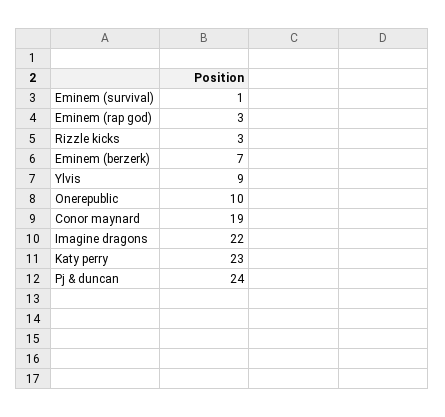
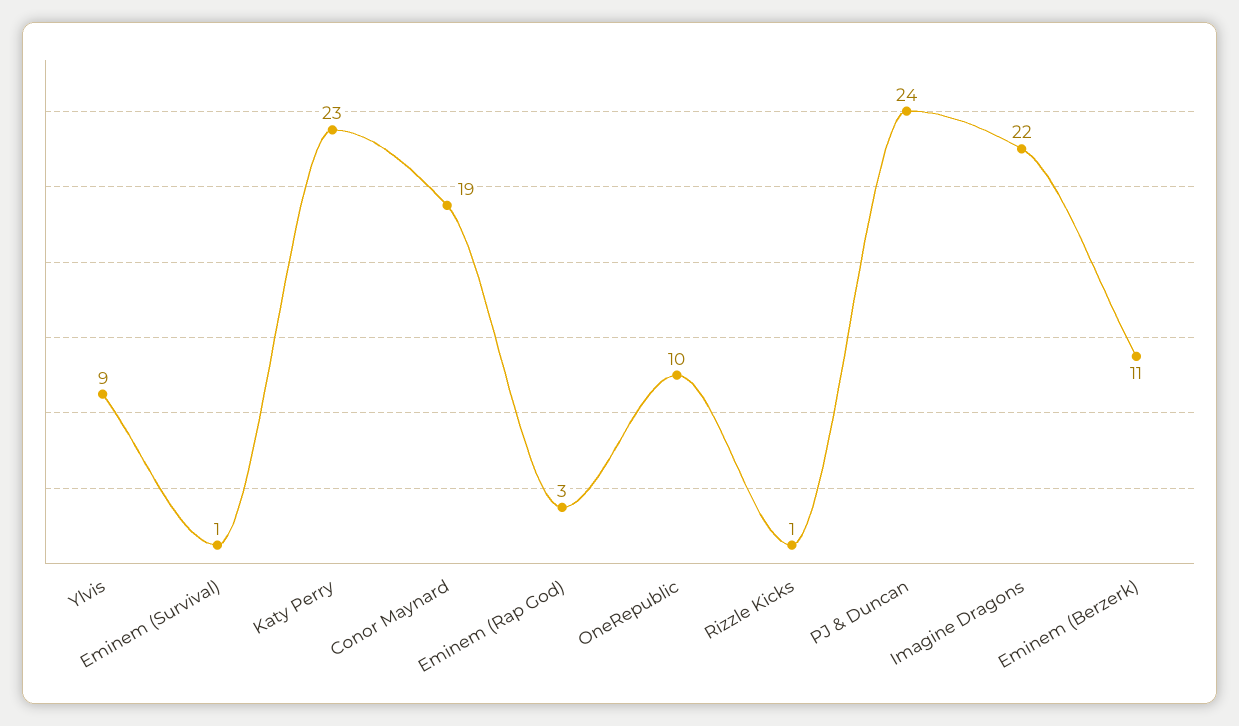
  {
    "Eminem (survival)": 1,
    "Eminem (rap god)": 3,
-   "Rizzle kicks": 3,
+   "Rizzle kicks": 1,
-   "Eminem (berzerk)": 7,
+   "Eminem (berzerk)": 11,
    "Ylvis": 9,
    "Onerepublic": 10,
    "Conor maynard": 19,
    "Imagine dragons": 22,
    "Katy perry": 23,
    "Pj & duncan": 24
  }

